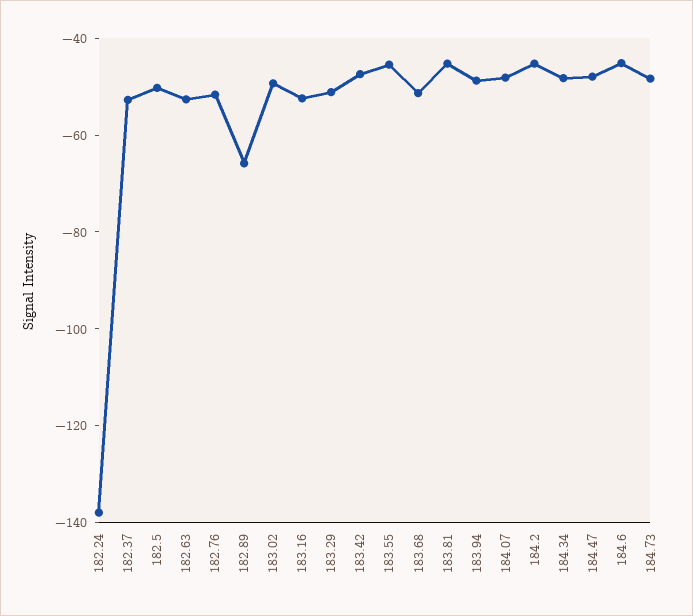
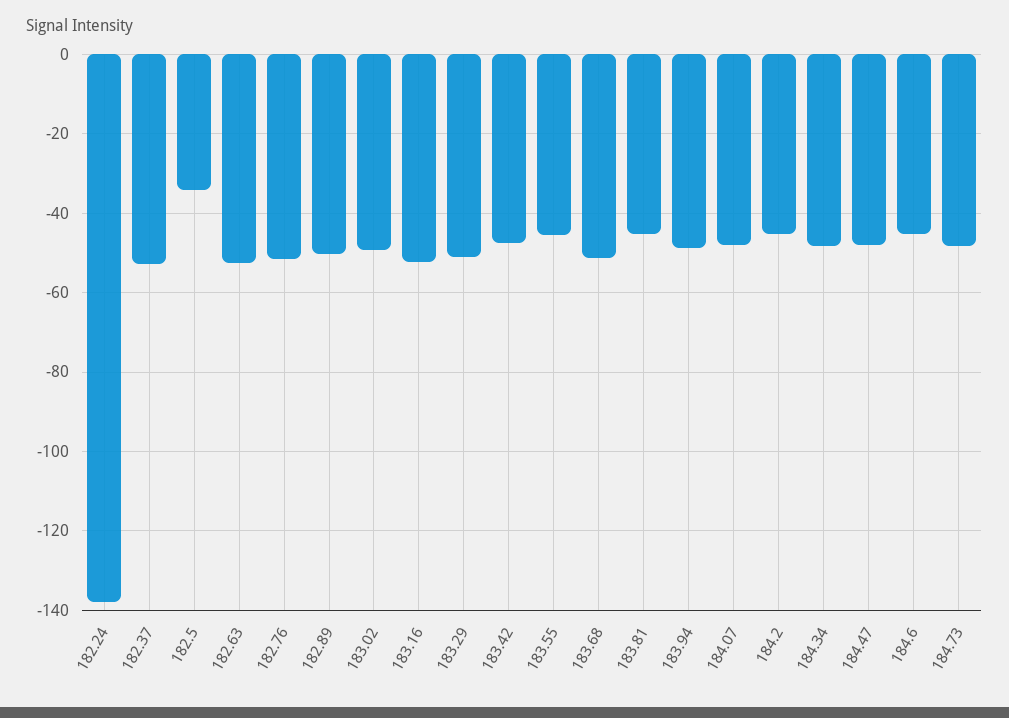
  {
    "182.24": -138,
    "182.37": -52,
-   "182.5": -50,
+   "182.5": -34,
    "182.63": -52,
    "182.76": -52,
-   "182.89": -65,
+   "182.89": -50,
    "183.02": -50,
    "183.16": -52,
    "183.29": -52,
    "183.42": -48,
    "183.55": -46,
    "183.68": -52,
    "183.81": -46,
    "183.94": -48,
    "184.07": -48,
    "184.2": -46,
    "184.34": -48,
    "184.47": -48,
    "184.6": -46,
    "184.73": -48
  }

